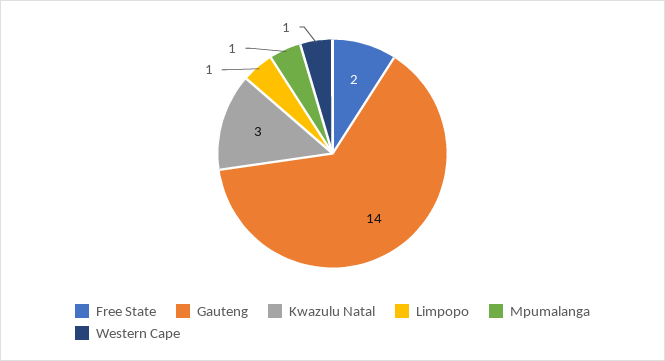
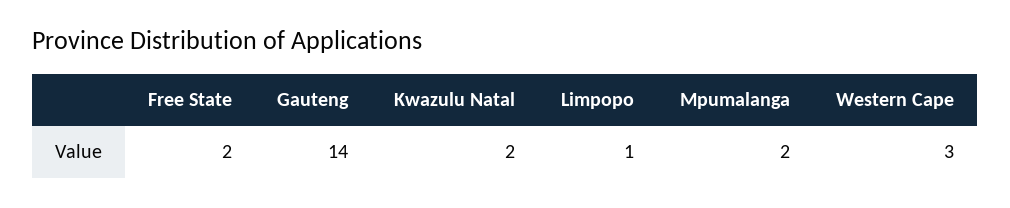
  {
    "Free State": 2,
    "Gauteng": 14,
-   "Kwazulu Natal": 3,
+   "Kwazulu Natal": 2,
    "Limpopo": 1,
-   "Mpumalanga": 1,
+   "Mpumalanga": 2,
-   "Western Cape": 1
+   "Western Cape": 3
  }

